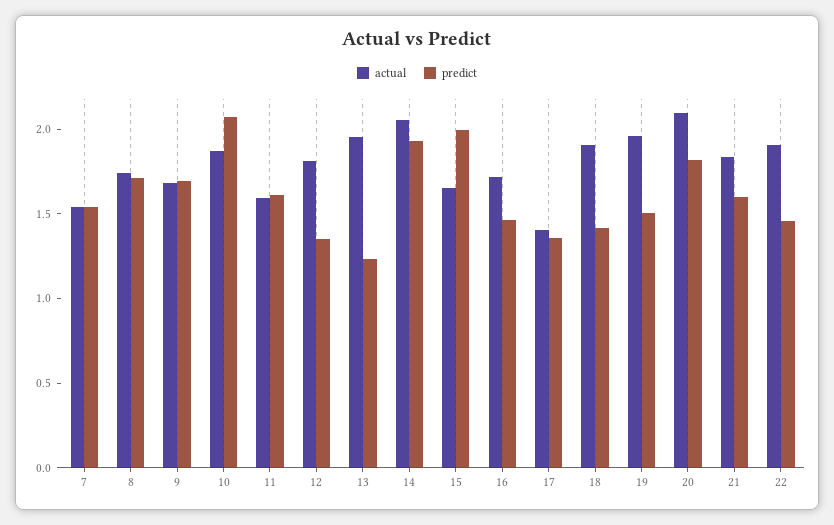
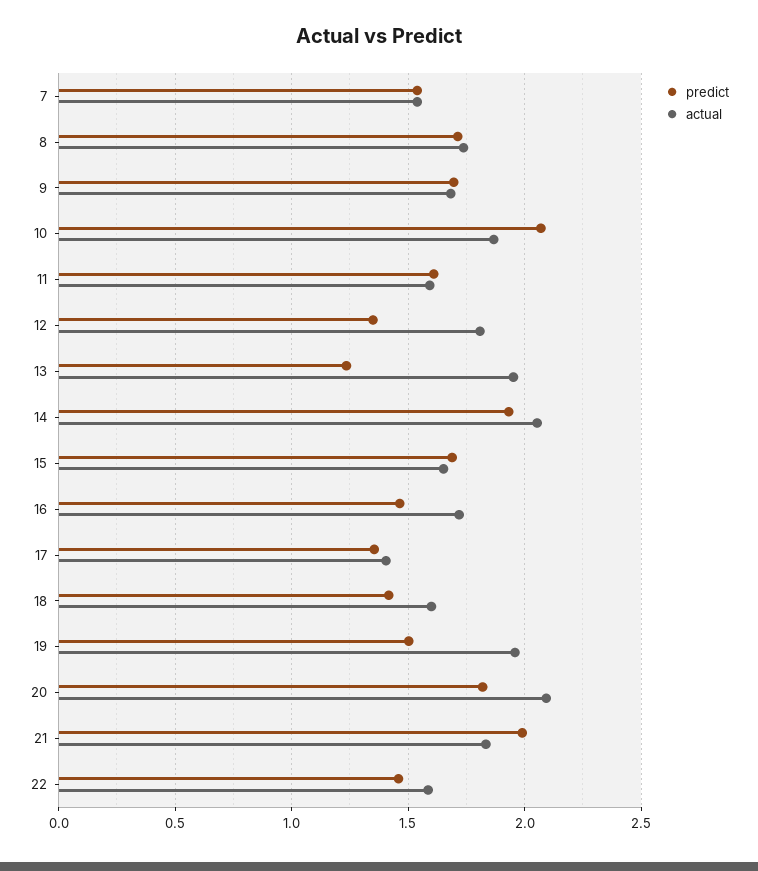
  {
    "actual": {
      "7": 1.55,
      "8": 1.75,
      "9": 1.7,
      "10": 1.85,
      "11": 1.6,
      "12": 1.8,
      "13": 1.95,
      "14": 2.05,
      "15": 1.65,
      "16": 1.7,
      "17": 1.4,
-     "18": 1.9,
+     "18": 1.6,
      "19": 1.95,
      "20": 2.1,
      "21": 1.85,
-     "22": 1.9
+     "22": 1.6
    },
    "predict": {
      "7": 1.55,
      "8": 1.7,
      "9": 1.7,
      "10": 2.05,
      "11": 1.6,
      "12": 1.35,
      "13": 1.25,
      "14": 1.95,
-     "15": 2,
+     "15": 1.7,
      "16": 1.45,
      "17": 1.35,
      "18": 1.4,
      "19": 1.5,
      "20": 1.8,
-     "21": 1.6,
+     "21": 2,
      "22": 1.45
    }
  }

